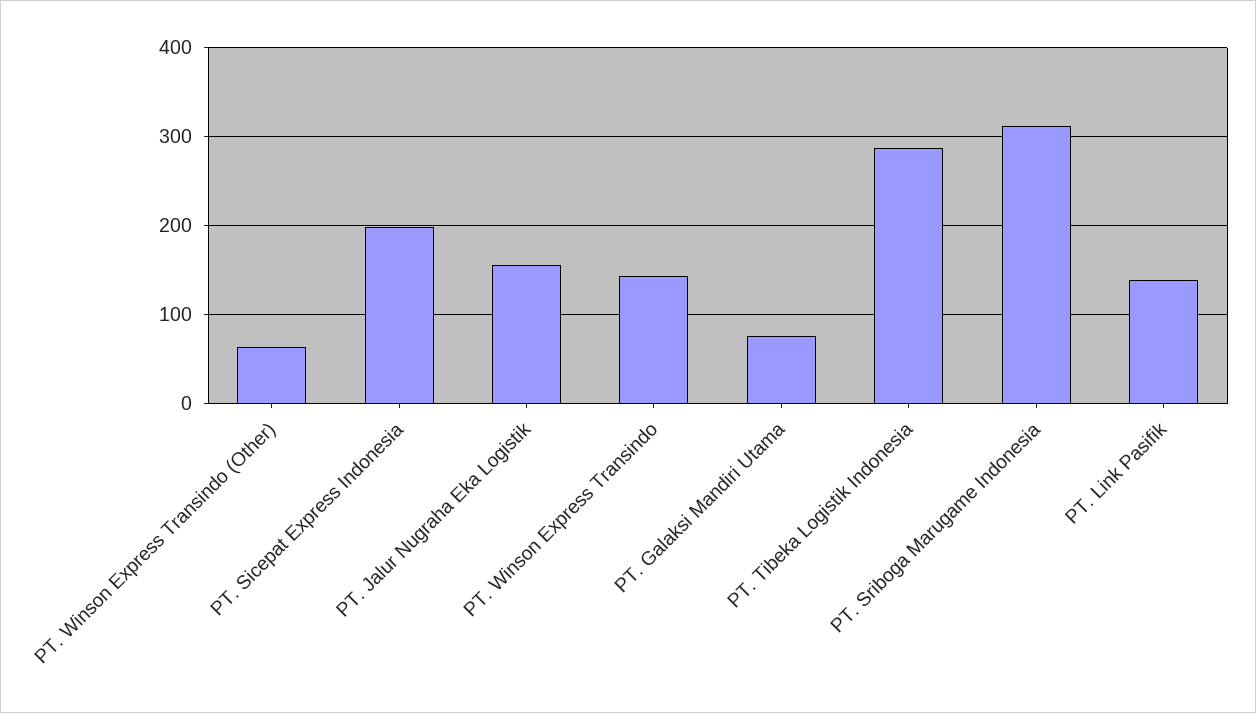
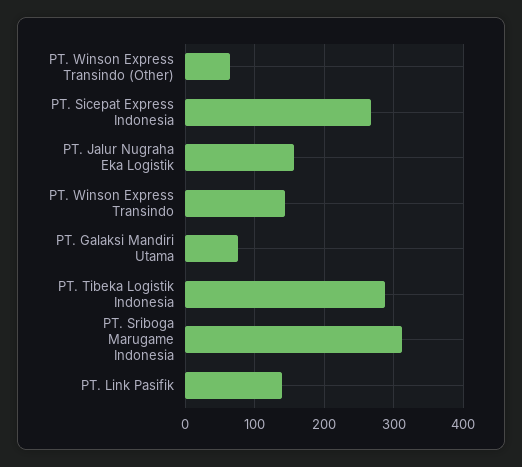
  {
    "PT. Winson Express Transindo (Other)": 60,
-   "PT. Sicepat Express Indonesia": 200,
+   "PT. Sicepat Express Indonesia": 270,
    "PT. Jalur Nugraha Eka Logistik": 160,
    "PT. Winson Express Transindo": 140,
    "PT. Galaksi Mandiri Utama": 80,
    "PT. Tibeka Logistik Indonesia": 290,
    "PT. Sriboga Marugame Indonesia": 310,
    "PT. Link Pasifik": 140
  }

